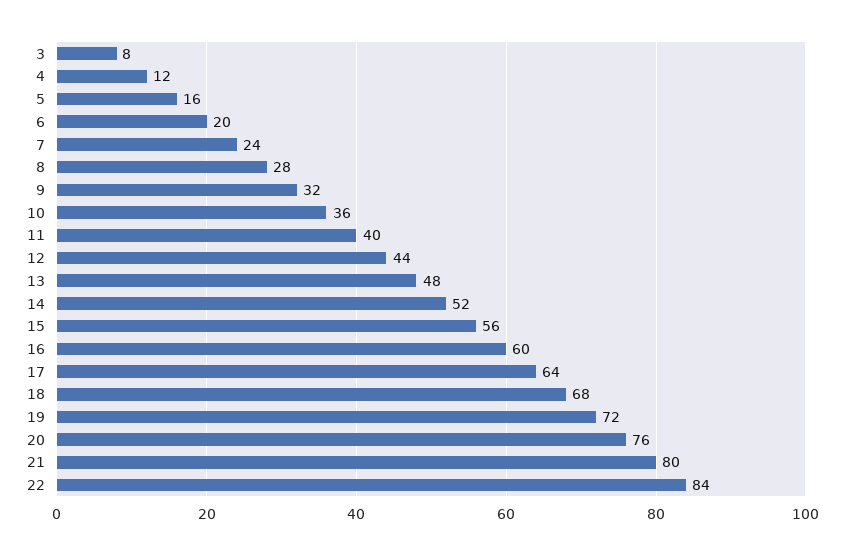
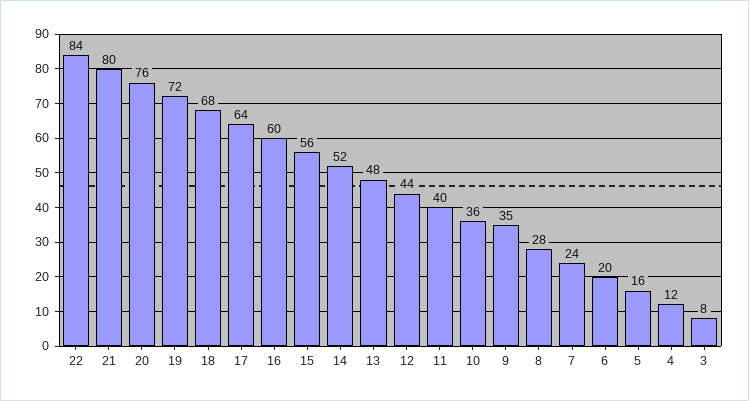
  {
    "3": 8,
    "4": 12,
    "5": 16,
    "6": 20,
    "7": 24,
    "8": 28,
-   "9": 32,
+   "9": 35,
    "10": 36,
    "11": 40,
    "12": 44,
    "13": 48,
    "14": 52,
    "15": 56,
    "16": 60,
    "17": 64,
    "18": 68,
    "19": 72,
    "20": 76,
    "21": 80,
    "22": 84
  }

